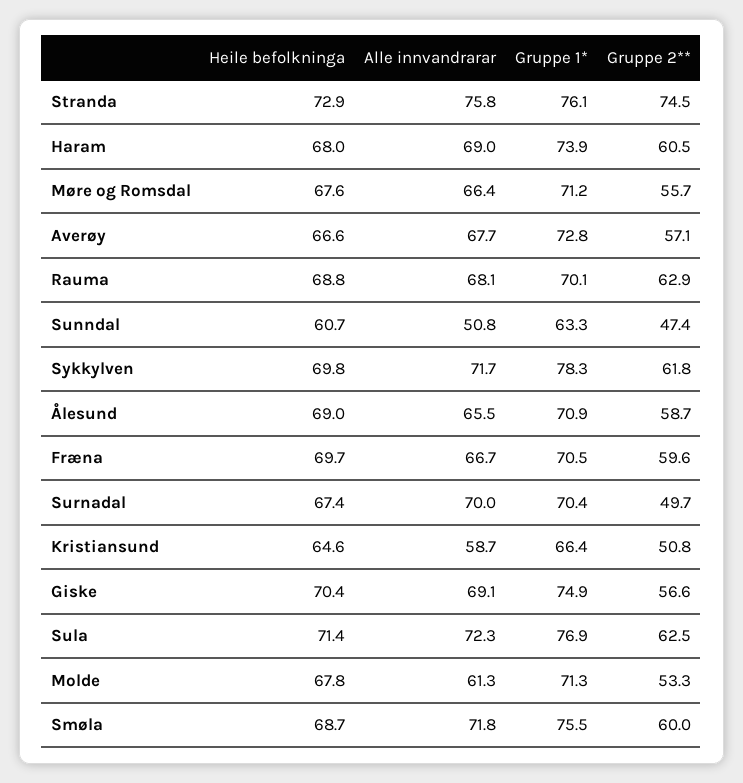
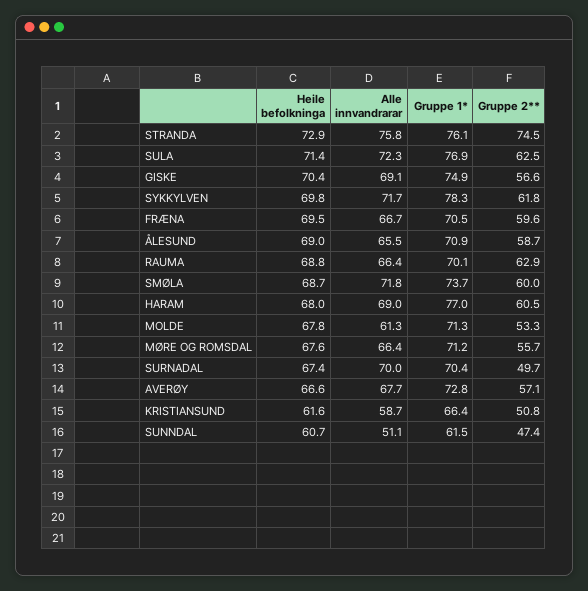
  {
    "Heile befolkninga": {
      "Stranda": 72.9,
      "Haram": 68,
      "Møre og Romsdal": 67.6,
      "Averøy": 66.6,
      "Rauma": 68.8,
      "Sunndal": 60.7,
      "Sykkylven": 69.8,
      "Ålesund": 69,
-     "Fræna": 69.7,
+     "Fræna": 69.5,
      "Surnadal": 67.4,
-     "Kristiansund": 64.6,
+     "Kristiansund": 61.6,
      "Giske": 70.4,
      "Sula": 71.4,
      "Molde": 67.8,
      "Smøla": 68.7
    },
    "Alle innvandrarar": {
      "Stranda": 75.8,
      "Haram": 69,
      "Møre og Romsdal": 66.4,
      "Averøy": 67.7,
-     "Rauma": 68.1,
+     "Rauma": 66.4,
-     "Sunndal": 50.8,
+     "Sunndal": 51.1,
      "Sykkylven": 71.7,
      "Ålesund": 65.5,
      "Fræna": 66.7,
      "Surnadal": 70,
      "Kristiansund": 58.7,
      "Giske": 69.1,
      "Sula": 72.3,
      "Molde": 61.3,
      "Smøla": 71.8
    },
    "Gruppe 1*": {
      "Stranda": 76.1,
-     "Haram": 73.9,
+     "Haram": 77,
      "Møre og Romsdal": 71.2,
      "Averøy": 72.8,
      "Rauma": 70.1,
-     "Sunndal": 63.3,
+     "Sunndal": 61.5,
      "Sykkylven": 78.3,
      "Ålesund": 70.9,
      "Fræna": 70.5,
      "Surnadal": 70.4,
      "Kristiansund": 66.4,
      "Giske": 74.9,
      "Sula": 76.9,
      "Molde": 71.3,
-     "Smøla": 75.5
+     "Smøla": 73.7
    },
    "Gruppe 2**": {
      "Stranda": 74.5,
      "Haram": 60.5,
      "Møre og Romsdal": 55.7,
      "Averøy": 57.1,
      "Rauma": 62.9,
      "Sunndal": 47.4,
      "Sykkylven": 61.8,
      "Ålesund": 58.7,
      "Fræna": 59.6,
      "Surnadal": 49.7,
      "Kristiansund": 50.8,
      "Giske": 56.6,
      "Sula": 62.5,
      "Molde": 53.3,
      "Smøla": 60
    }
  }

